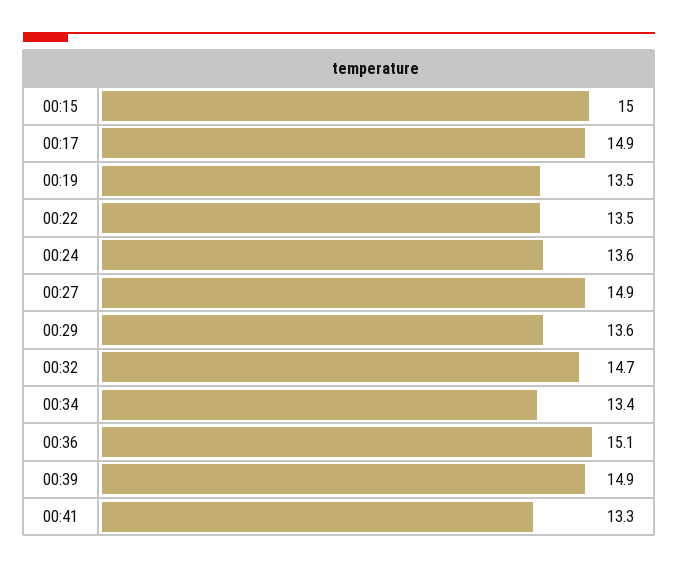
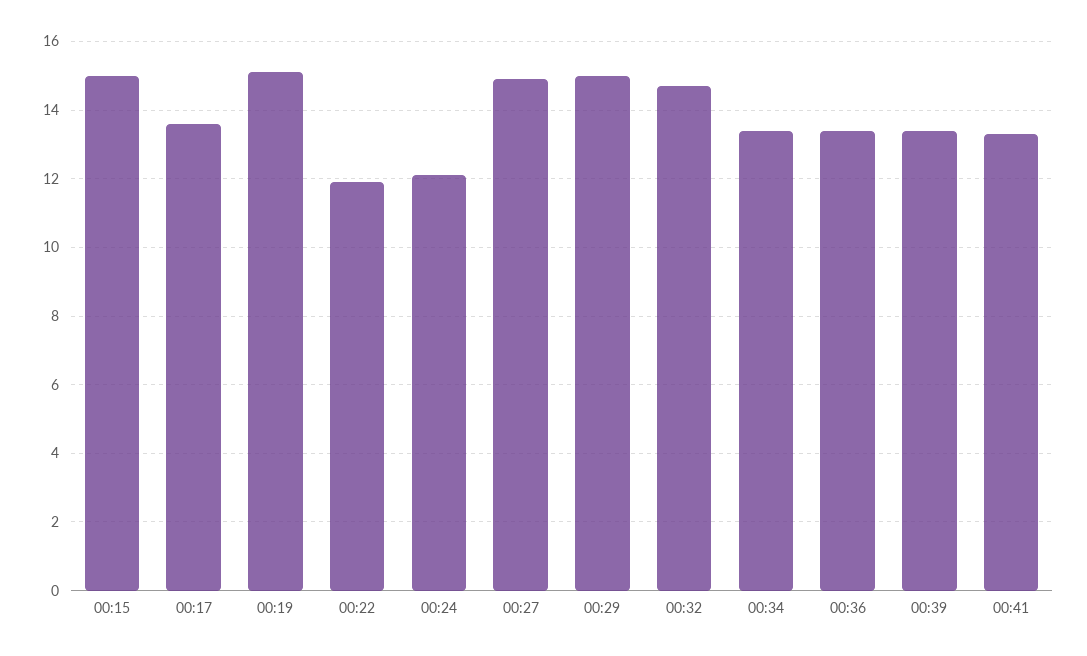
  {
    "00:15": 15,
-   "00:17": 14.9,
+   "00:17": 13.5,
-   "00:19": 13.5,
+   "00:19": 15,
-   "00:22": 13.5,
+   "00:22": 12,
-   "00:24": 13.6,
+   "00:24": 12,
    "00:27": 14.9,
-   "00:29": 13.6,
+   "00:29": 15,
    "00:32": 14.7,
    "00:34": 13.4,
-   "00:36": 15.1,
+   "00:36": 13.5,
-   "00:39": 14.9,
+   "00:39": 13.5,
    "00:41": 13.3
  }

